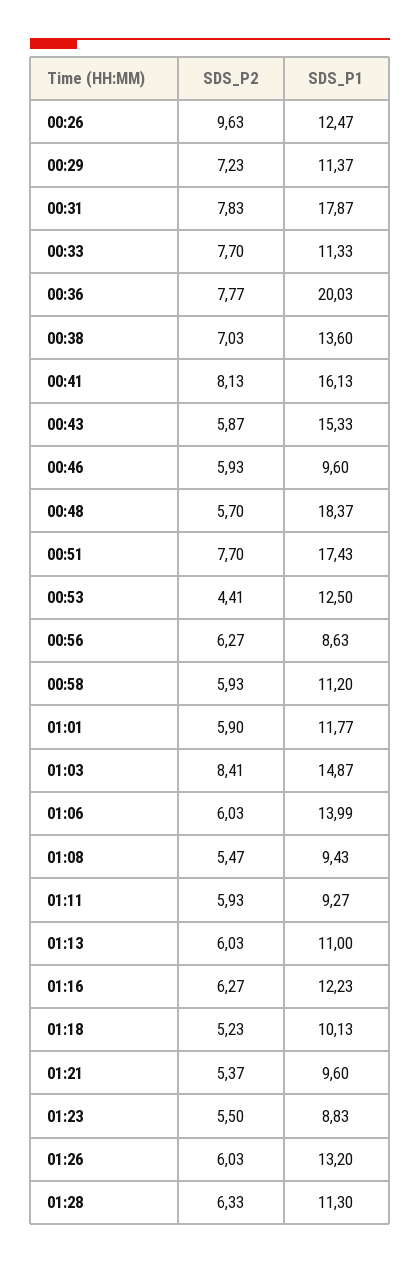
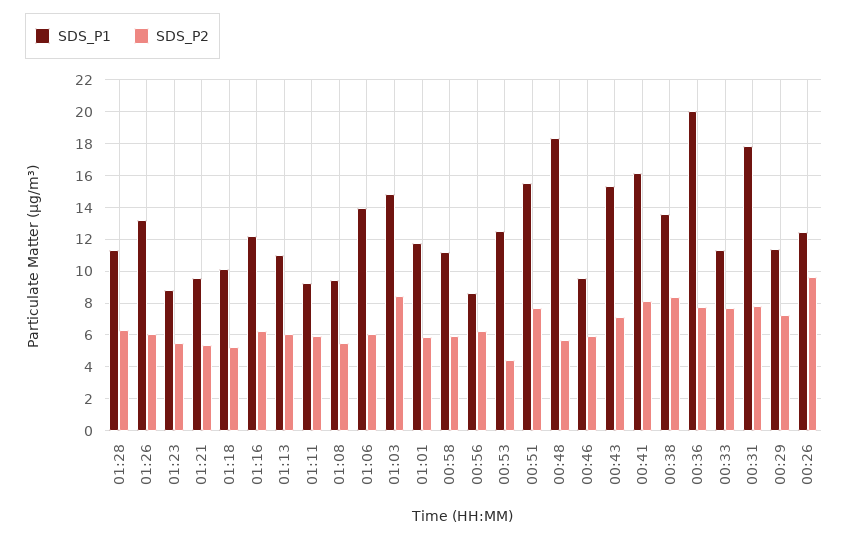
  {
    "SDS_P2": {
      "00:26": 9.63,
      "00:29": 7.23,
      "00:31": 7.83,
      "00:33": 7.7,
      "00:36": 7.77,
-     "00:38": 7.03,
+     "00:38": 8.5,
      "00:41": 8.13,
-     "00:43": 5.87,
+     "00:43": 7,
      "00:46": 5.93,
      "00:48": 5.7,
      "00:51": 7.7,
      "00:53": 4.41,
      "00:56": 6.27,
      "00:58": 5.93,
      "01:01": 5.9,
      "01:03": 8.41,
      "01:06": 6.03,
      "01:08": 5.47,
      "01:11": 5.93,
      "01:13": 6.03,
      "01:16": 6.27,
      "01:18": 5.23,
      "01:21": 5.37,
      "01:23": 5.5,
      "01:26": 6.03,
      "01:28": 6.33
    },
    "SDS_P1": {
      "00:26": 12.47,
      "00:29": 11.37,
      "00:31": 17.87,
      "00:33": 11.33,
      "00:36": 20.03,
      "00:38": 13.6,
      "00:41": 16.13,
      "00:43": 15.33,
      "00:46": 9.6,
      "00:48": 18.37,
-     "00:51": 17.43,
+     "00:51": 15.5,
      "00:53": 12.5,
      "00:56": 8.63,
      "00:58": 11.2,
      "01:01": 11.77,
      "01:03": 14.87,
      "01:06": 13.99,
      "01:08": 9.43,
      "01:11": 9.27,
      "01:13": 11,
      "01:16": 12.23,
      "01:18": 10.13,
      "01:21": 9.6,
      "01:23": 8.83,
      "01:26": 13.2,
      "01:28": 11.3
    }
  }

